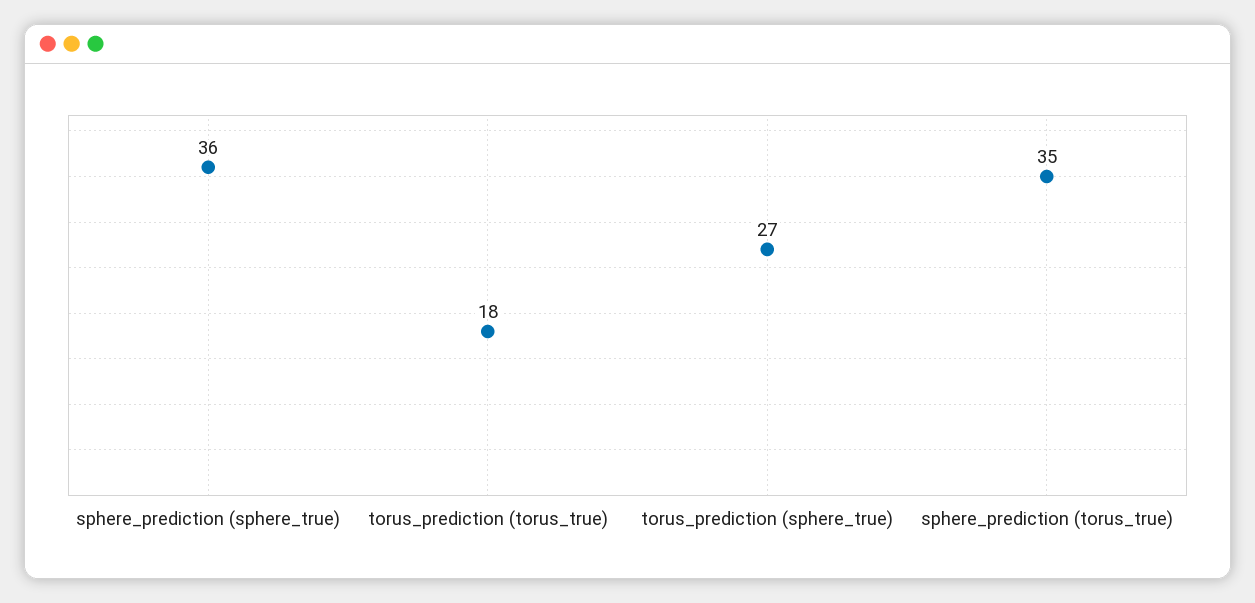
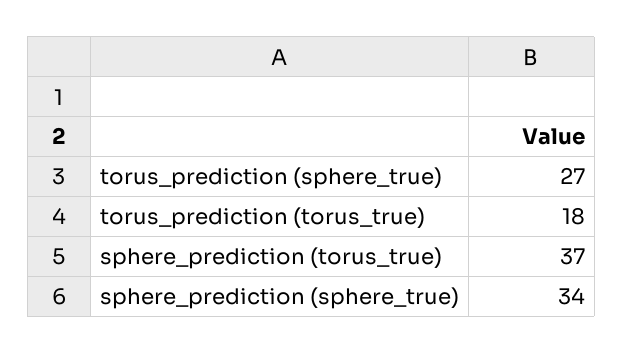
  {
-   "sphere_prediction (sphere_true)": 36,
+   "sphere_prediction (sphere_true)": 34,
    "torus_prediction (torus_true)": 18,
    "torus_prediction (sphere_true)": 27,
-   "sphere_prediction (torus_true)": 35
+   "sphere_prediction (torus_true)": 37
  }

